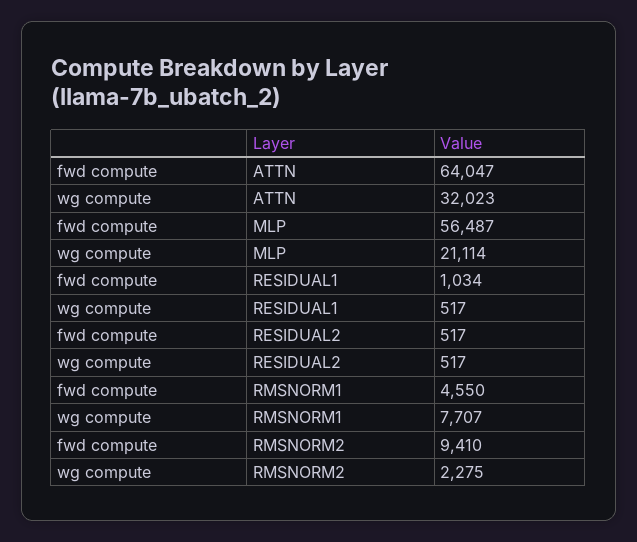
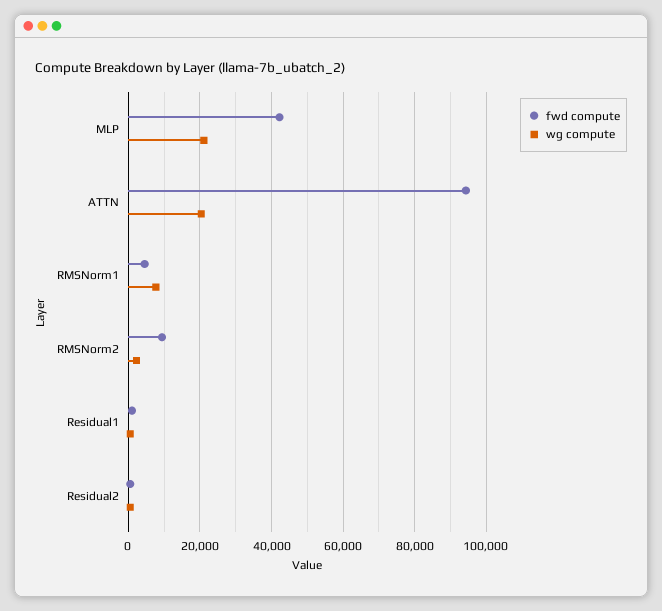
  {
    "fwd compute": {
-     "ATTN": 64047,
+     "ATTN": 94000,
-     "MLP": 56487,
+     "MLP": 42000,
      "RESIDUAL1": 1034,
      "RESIDUAL2": 517,
      "RMSNORM1": 4550,
      "RMSNORM2": 9410
    },
    "wg compute": {
-     "ATTN": 32023,
+     "ATTN": 20000,
      "MLP": 21114,
      "RESIDUAL1": 517,
      "RESIDUAL2": 517,
      "RMSNORM1": 7707,
      "RMSNORM2": 2275
    }
  }

